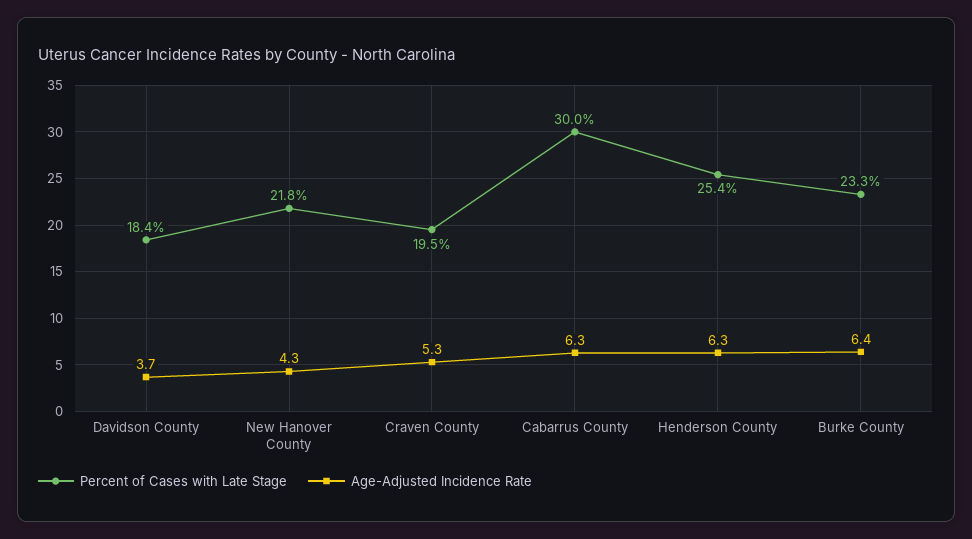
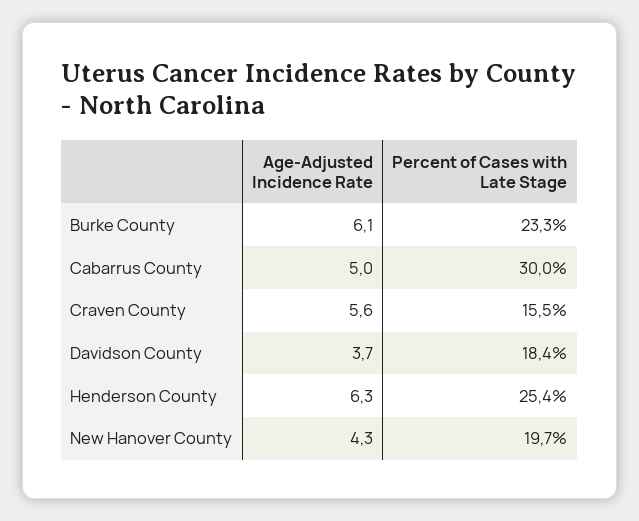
  {
    "Percent of Cases with Late Stage": {
      "Davidson County": 18.4,
-     "New Hanover County": 21.8,
+     "New Hanover County": 19.7,
-     "Craven County": 19.5,
+     "Craven County": 15.5,
      "Cabarrus County": 30,
      "Henderson County": 25.4,
      "Burke County": 23.3
    },
    "Age-Adjusted Incidence Rate": {
      "Davidson County": 3.7,
      "New Hanover County": 4.3,
-     "Craven County": 5.3,
+     "Craven County": 5.6,
-     "Cabarrus County": 6.3,
+     "Cabarrus County": 5,
      "Henderson County": 6.3,
-     "Burke County": 6.4
+     "Burke County": 6.1
    }
  }

